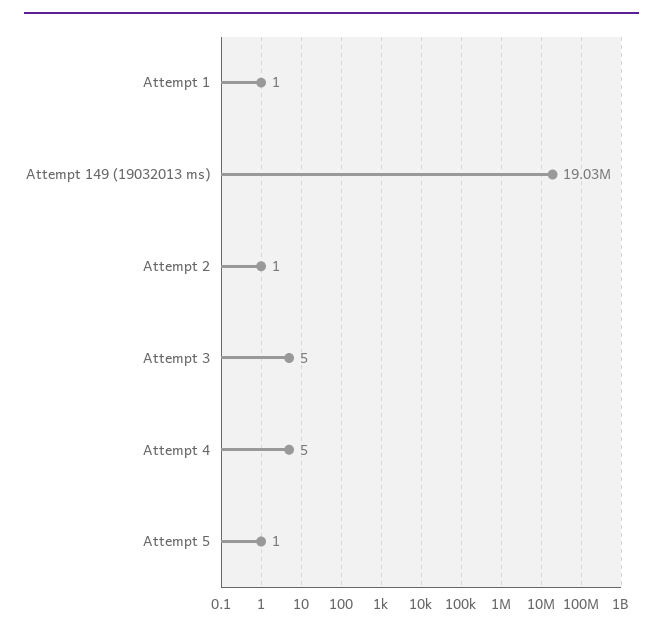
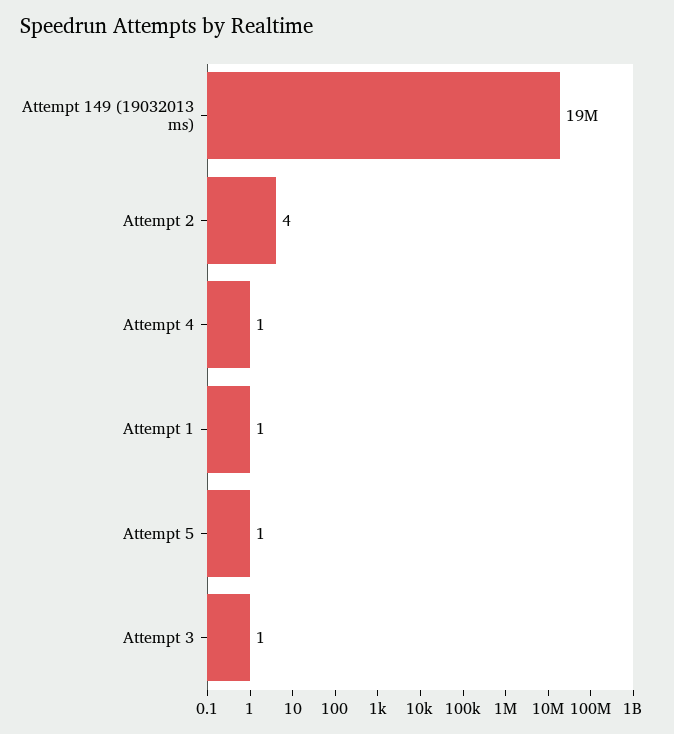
  {
    "Attempt 1": 1,
    "Attempt 149 (19032013 ms)": 19030000,
-   "Attempt 2": 1,
+   "Attempt 2": 4,
-   "Attempt 3": 5,
+   "Attempt 3": 1,
-   "Attempt 4": 5,
+   "Attempt 4": 1,
    "Attempt 5": 1
  }

